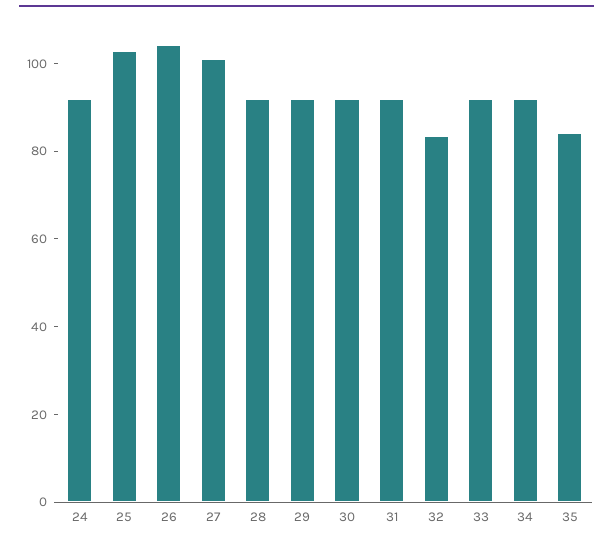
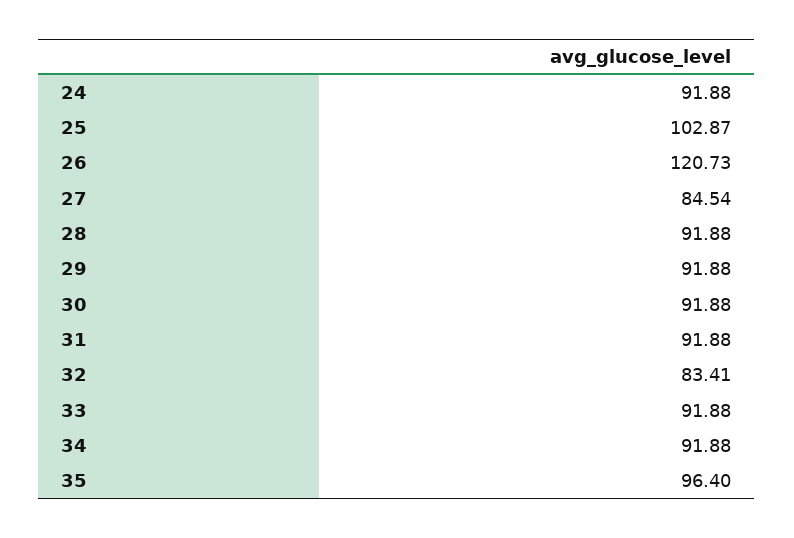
  {
    "24": 91.88,
    "25": 102.87,
-   "26": 105,
+   "26": 120.73,
-   "27": 100,
+   "27": 84.54,
    "28": 91.88,
    "29": 91.88,
    "30": 91.88,
    "31": 91.88,
    "32": 83.41,
    "33": 91.88,
    "34": 91.88,
-   "35": 85
+   "35": 96.4
  }

